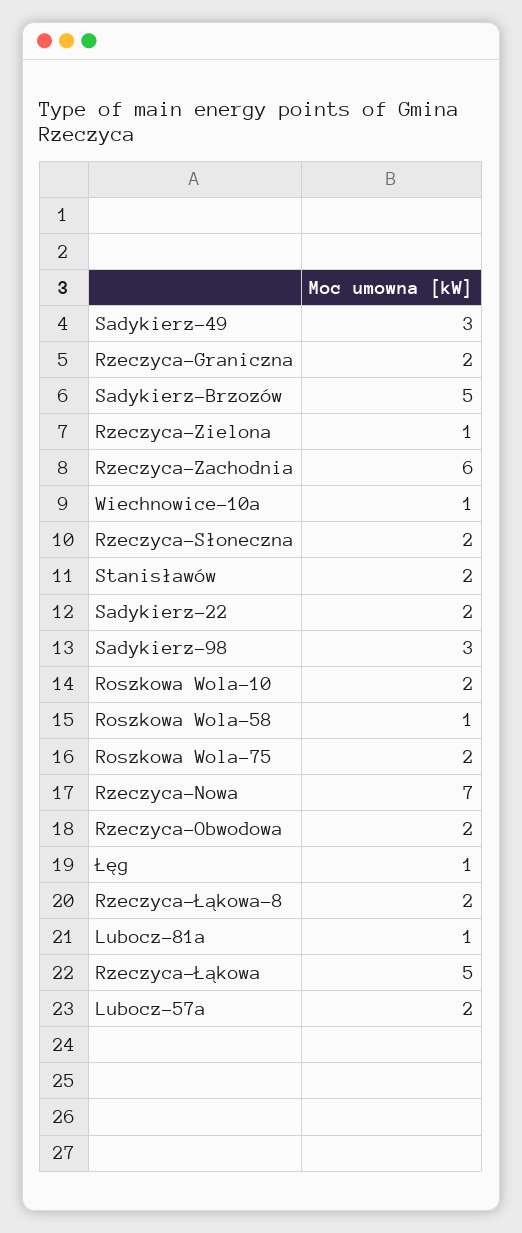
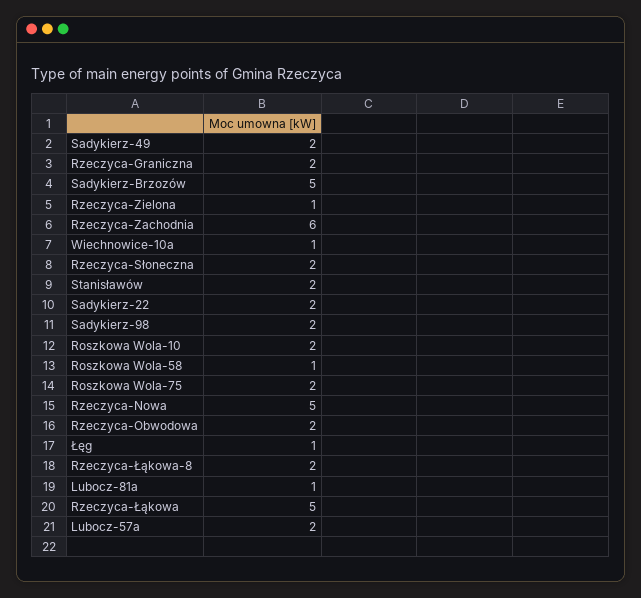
  {
-   "Sadykierz-49": 3,
+   "Sadykierz-49": 2,
    "Rzeczyca-Graniczna": 2,
    "Sadykierz-Brzozów": 5,
    "Rzeczyca-Zielona": 1,
    "Rzeczyca-Zachodnia": 6,
    "Wiechnowice-10a": 1,
    "Rzeczyca-Słoneczna": 2,
    "Stanisławów": 2,
    "Sadykierz-22": 2,
-   "Sadykierz-98": 3,
+   "Sadykierz-98": 2,
    "Roszkowa Wola-10": 2,
    "Roszkowa Wola-58": 1,
    "Roszkowa Wola-75": 2,
-   "Rzeczyca-Nowa": 7,
+   "Rzeczyca-Nowa": 5,
    "Rzeczyca-Obwodowa": 2,
    "Łęg": 1,
    "Rzeczyca-Łąkowa-8": 2,
    "Lubocz-81a": 1,
    "Rzeczyca-Łąkowa": 5,
    "Lubocz-57a": 2
  }

